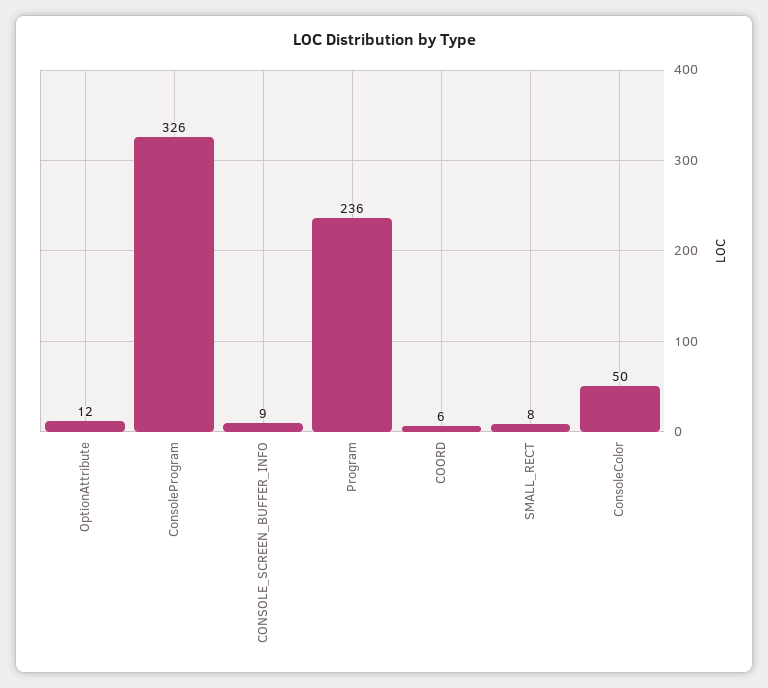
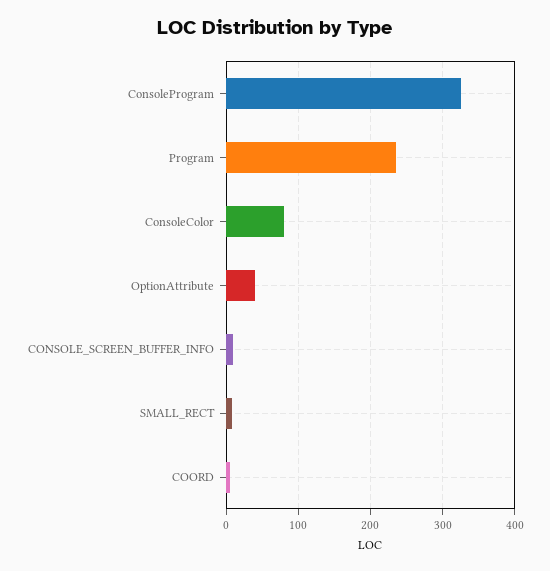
  {
-   "OptionAttribute": 12,
+   "OptionAttribute": 40,
    "ConsoleProgram": 326,
    "CONSOLE_SCREEN_BUFFER_INFO": 9,
    "Program": 236,
    "COORD": 6,
    "SMALL_RECT": 8,
-   "ConsoleColor": 50
+   "ConsoleColor": 80
  }

